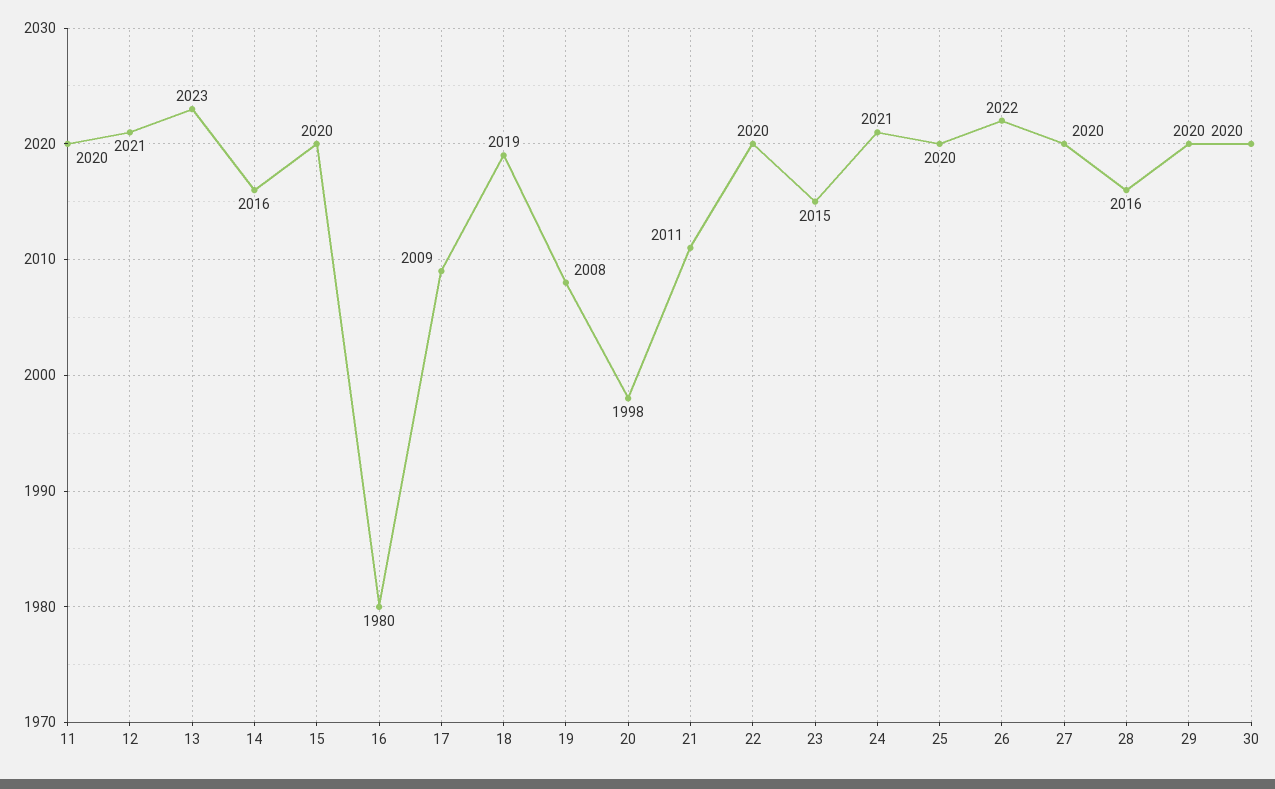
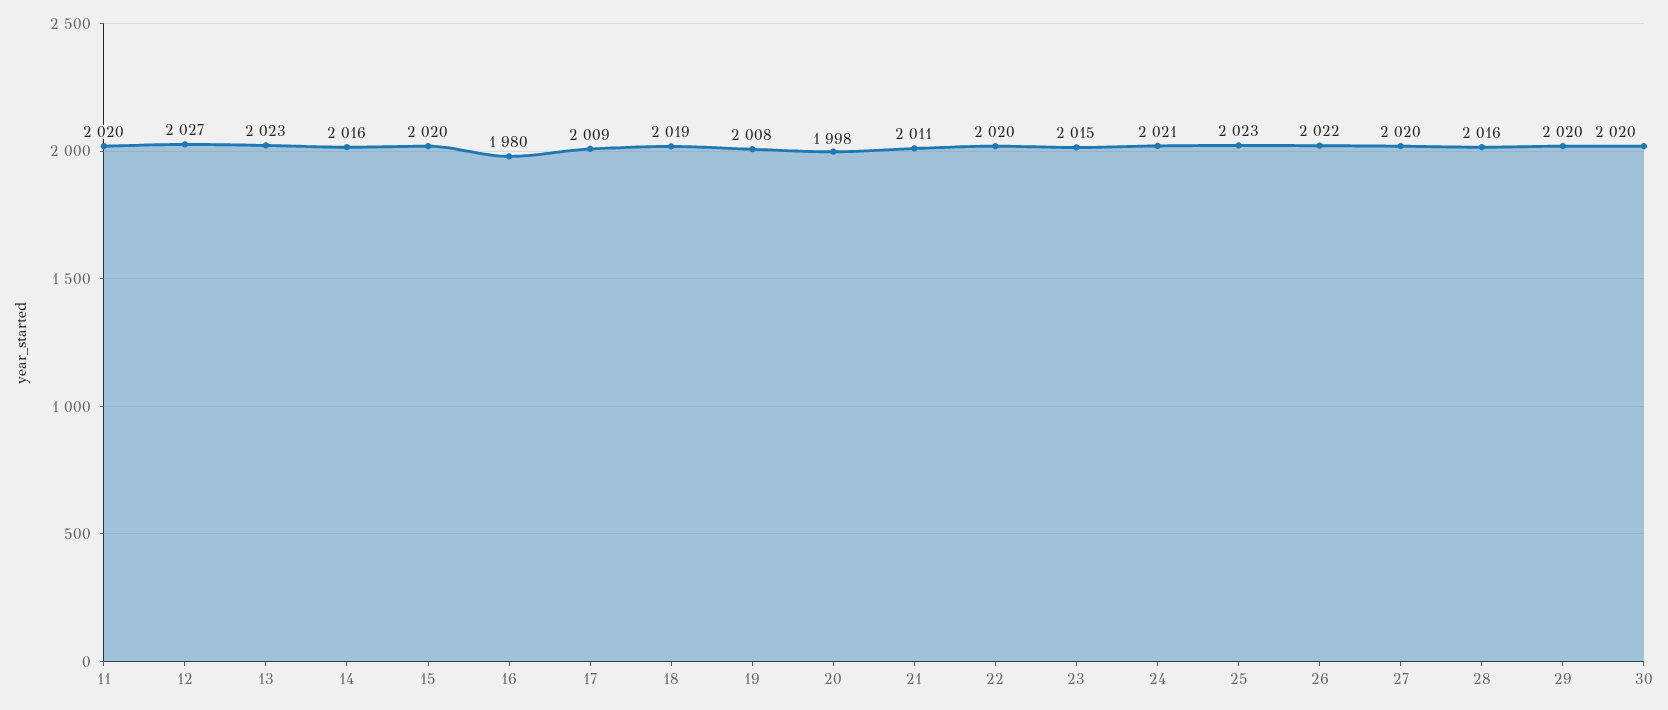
  {
    "11": 2020,
-   "12": 2021,
+   "12": 2027,
    "13": 2023,
    "14": 2016,
    "15": 2020,
    "16": 1980,
    "17": 2009,
    "18": 2019,
    "19": 2008,
    "20": 1998,
    "21": 2011,
    "22": 2020,
    "23": 2015,
    "24": 2021,
-   "25": 2020,
+   "25": 2023,
    "26": 2022,
    "27": 2020,
    "28": 2016,
    "29": 2020,
    "30": 2020
  }

